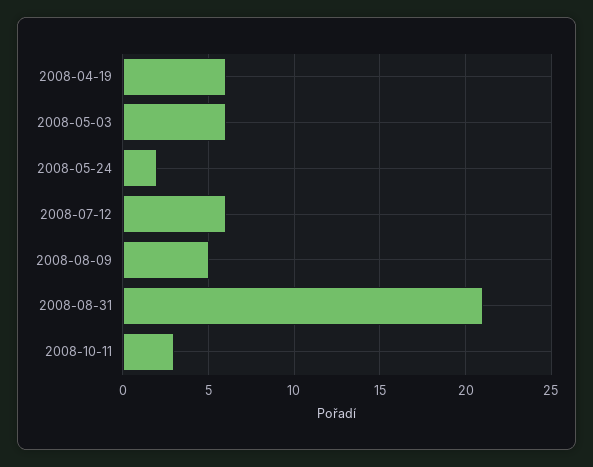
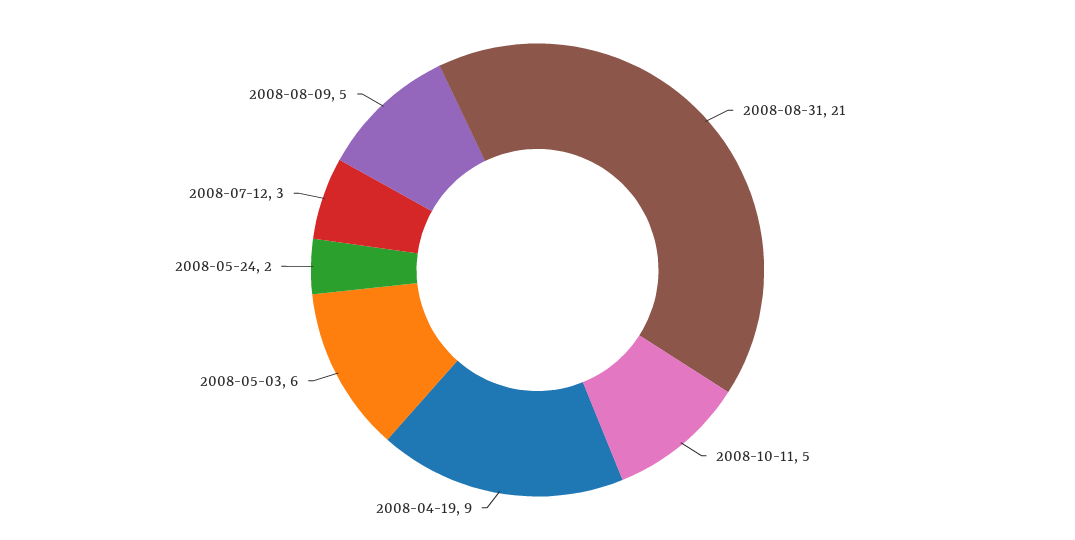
  {
-   "2008-04-19": 6,
+   "2008-04-19": 9,
    "2008-05-03": 6,
    "2008-05-24": 2,
-   "2008-07-12": 6,
+   "2008-07-12": 3,
    "2008-08-09": 5,
    "2008-08-31": 21,
-   "2008-10-11": 3
+   "2008-10-11": 5
  }

